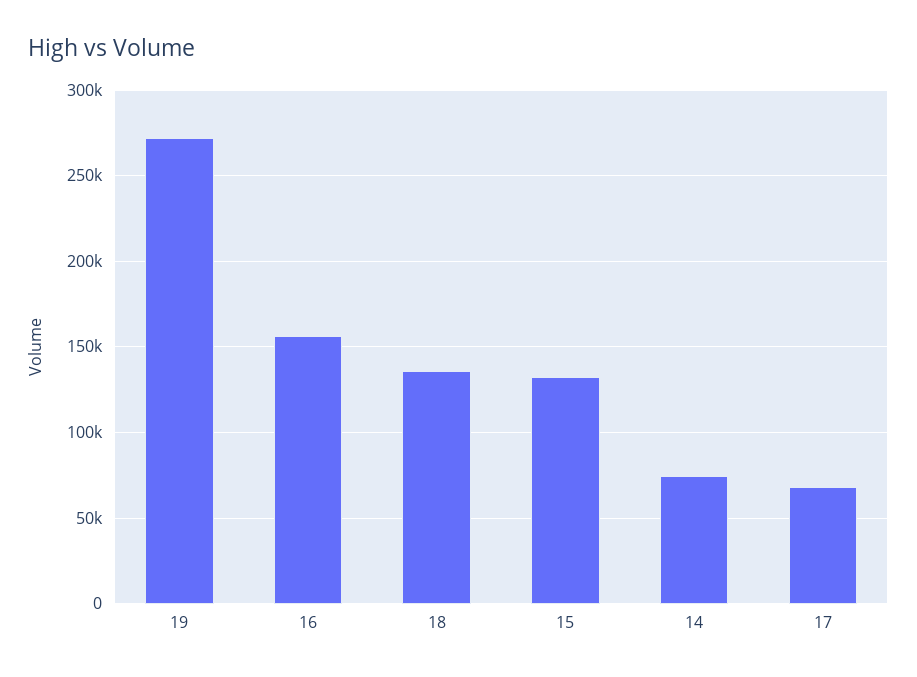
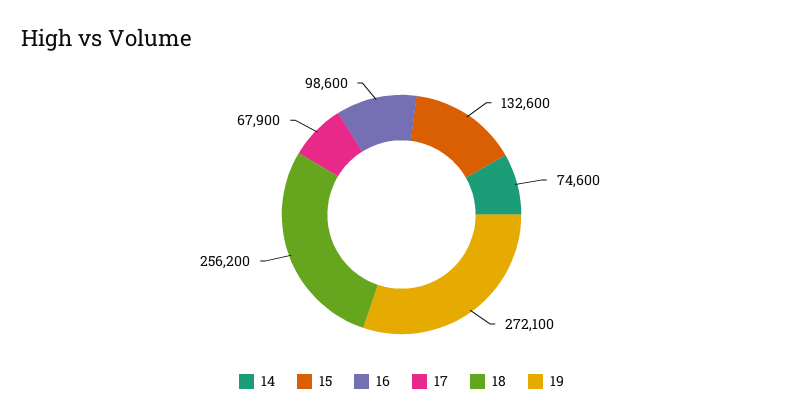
  {
    "19": 272100,
-   "16": 155000,
+   "16": 98600,
-   "18": 135000,
+   "18": 256200,
    "15": 132600,
    "14": 74600,
    "17": 67900
  }

